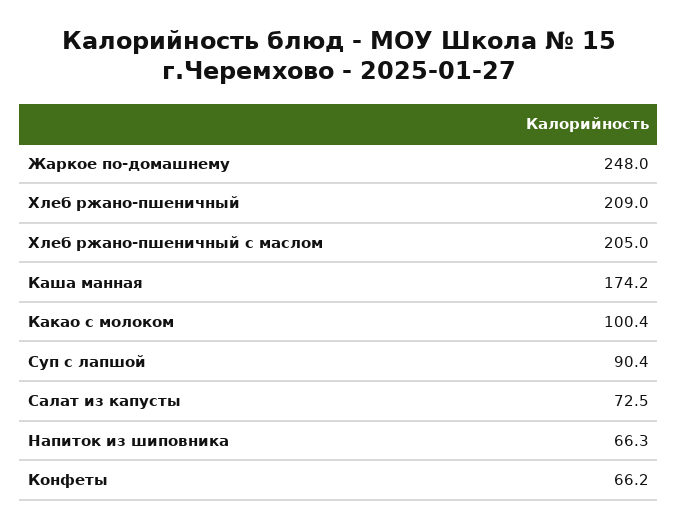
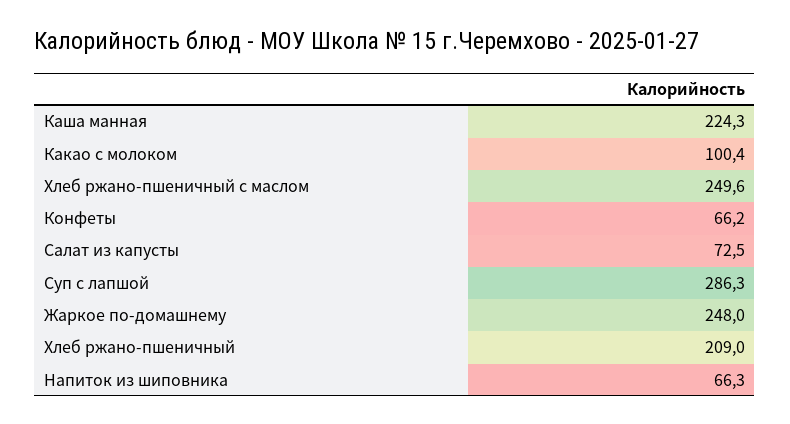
  {
    "Жаркое по-домашнему": 248,
    "Хлеб ржано-пшеничный": 209,
-   "Хлеб ржано-пшеничный с маслом": 205,
+   "Хлеб ржано-пшеничный с маслом": 249.6,
-   "Каша манная": 174.2,
+   "Каша манная": 224.3,
    "Какао с молоком": 100.4,
-   "Суп с лапшой": 90.4,
+   "Суп с лапшой": 286.3,
    "Салат из капусты": 72.5,
    "Напиток из шиповника": 66.3,
    "Конфеты": 66.2
  }

